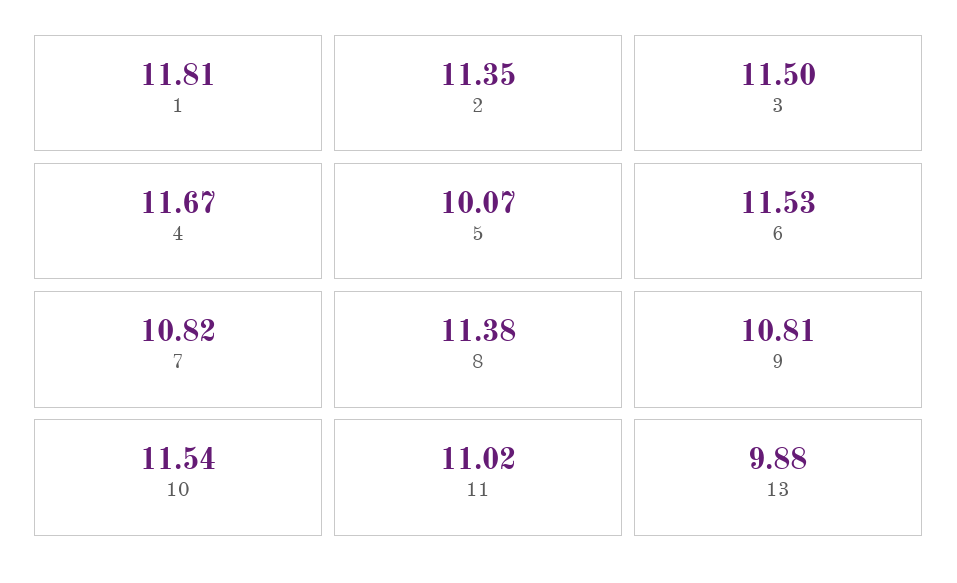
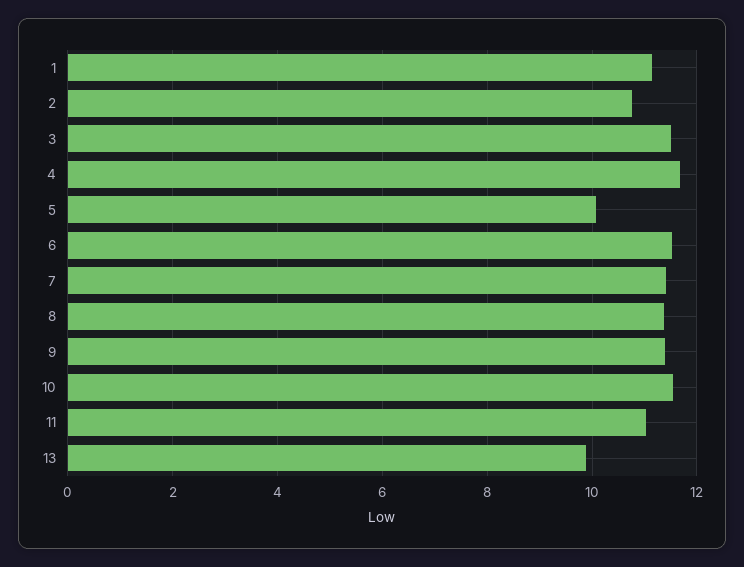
  {
-   "1": 11.81,
+   "1": 11.2,
-   "2": 11.35,
+   "2": 10.8,
    "3": 11.5,
    "4": 11.67,
    "5": 10.07,
    "6": 11.53,
-   "7": 10.82,
+   "7": 11.4,
    "8": 11.38,
-   "9": 10.81,
+   "9": 11.4,
    "10": 11.54,
    "11": 11.02,
    "13": 9.88
  }

